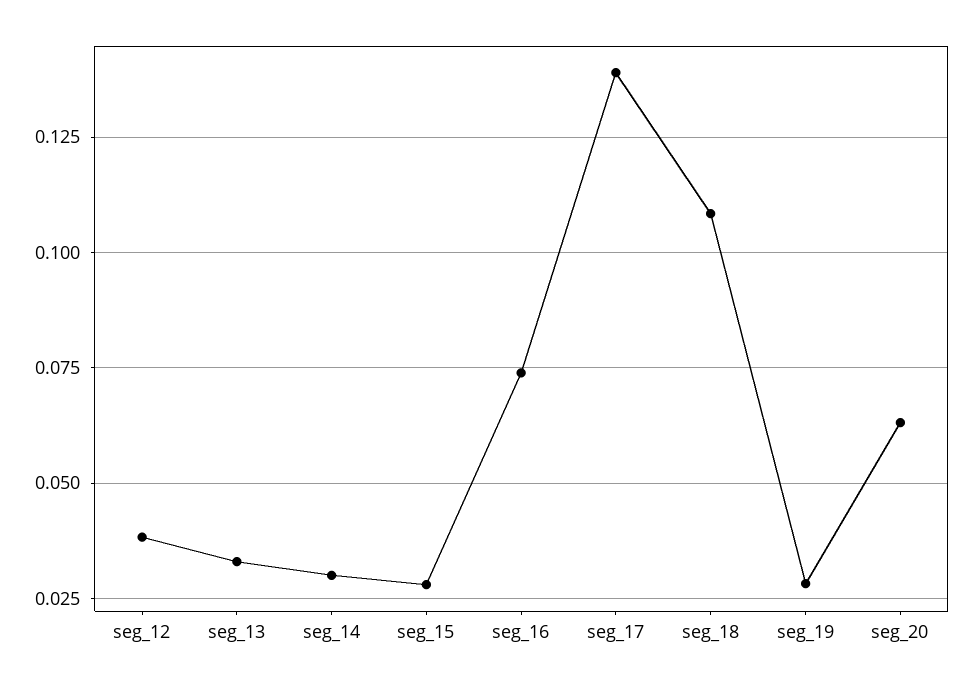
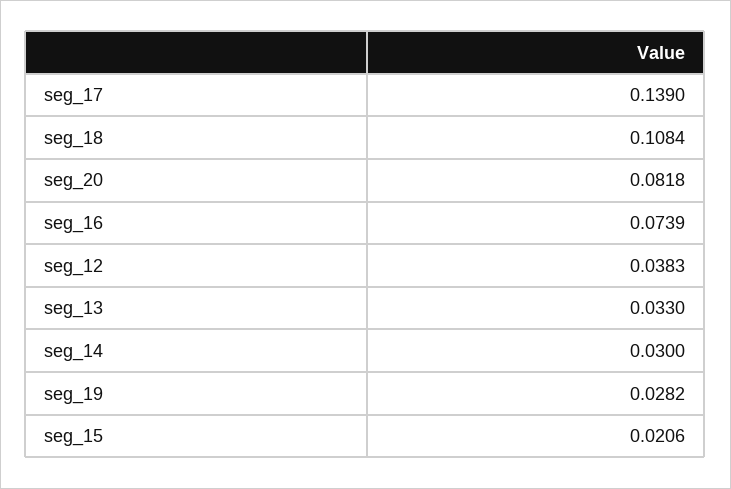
  {
    "seg_12": 0.0383,
    "seg_13": 0.033,
    "seg_14": 0.03,
-   "seg_15": 0.0275,
+   "seg_15": 0.0206,
    "seg_16": 0.0739,
    "seg_17": 0.139,
    "seg_18": 0.1084,
    "seg_19": 0.0282,
-   "seg_20": 0.0625
+   "seg_20": 0.0818
  }

